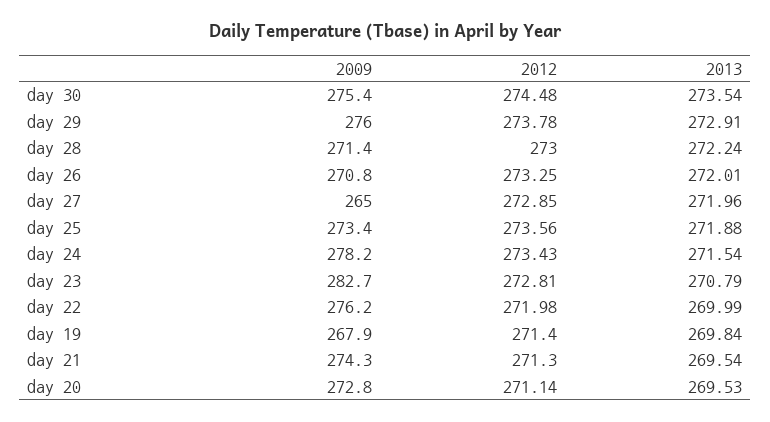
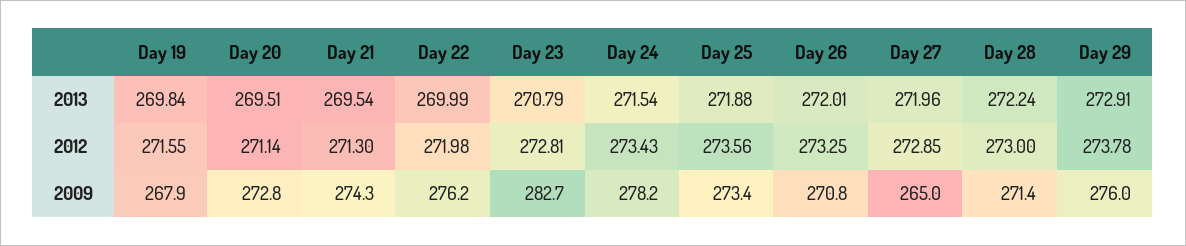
  {
    "2009": {
-     "day 30": 275.4,
      "day 29": 276,
      "day 28": 271.4,
      "day 26": 270.8,
      "day 27": 265,
      "day 25": 273.4,
      "day 24": 278.2,
      "day 23": 282.7,
      "day 22": 276.2,
      "day 19": 267.9,
      "day 21": 274.3,
      "day 20": 272.8
    },
    "2012": {
-     "day 30": 274.48,
      "day 29": 273.78,
      "day 28": 273,
      "day 26": 273.25,
      "day 27": 272.85,
      "day 25": 273.56,
      "day 24": 273.43,
      "day 23": 272.81,
      "day 22": 271.98,
-     "day 19": 271.4,
+     "day 19": 271.55,
      "day 21": 271.3,
      "day 20": 271.14
    },
    "2013": {
-     "day 30": 273.54,
      "day 29": 272.91,
      "day 28": 272.24,
      "day 26": 272.01,
      "day 27": 271.96,
      "day 25": 271.88,
      "day 24": 271.54,
      "day 23": 270.79,
      "day 22": 269.99,
      "day 19": 269.84,
      "day 21": 269.54,
-     "day 20": 269.53
+     "day 20": 269.51
    }
  }

